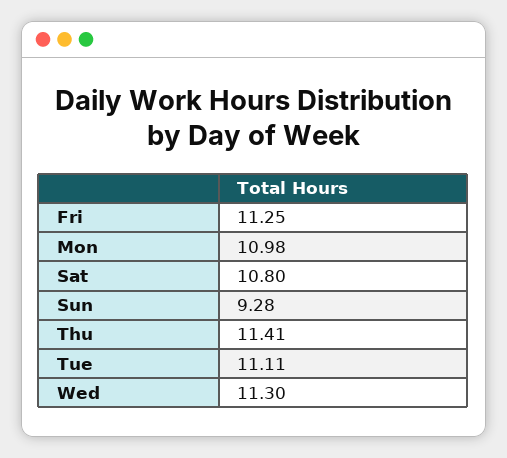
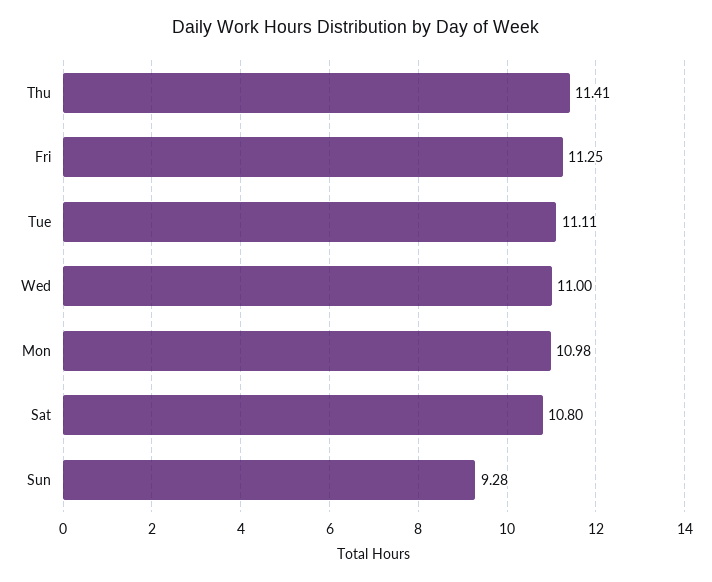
  {
    "Fri": 11.25,
    "Mon": 10.98,
    "Sat": 10.8,
    "Sun": 9.28,
    "Thu": 11.41,
    "Tue": 11.11,
-   "Wed": 11.3
+   "Wed": 11
  }

